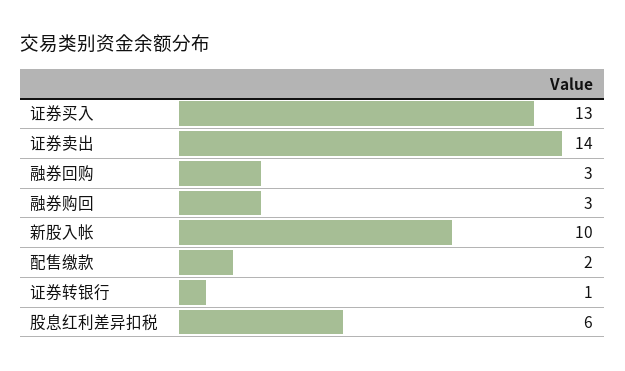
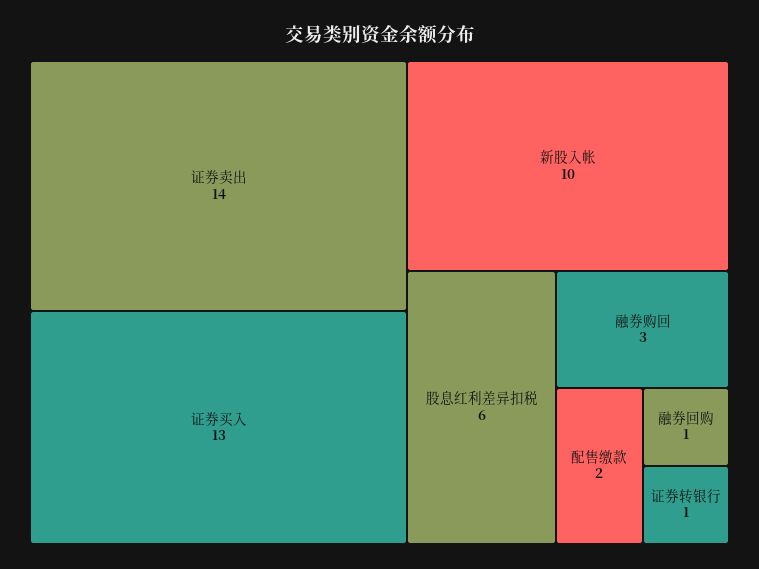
  {
    "证券买入": 13,
    "证券卖出": 14,
-   "融券回购": 3,
+   "融券回购": 1,
    "融券购回": 3,
    "新股入帐": 10,
    "配售缴款": 2,
    "证券转银行": 1,
    "股息红利差异扣税": 6
  }

